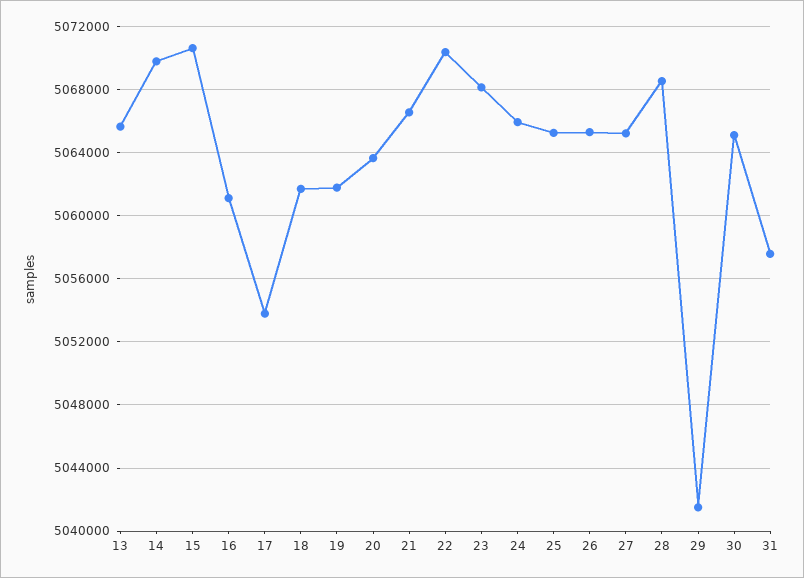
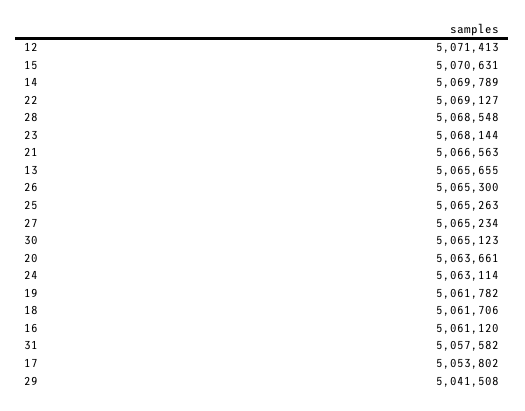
  {
    "13": 5065655,
    "14": 5069789,
    "15": 5070631,
    "16": 5061120,
    "17": 5053802,
    "18": 5061706,
    "19": 5061782,
    "20": 5063661,
    "21": 5066563,
-   "22": 5070500,
+   "22": 5069127,
    "23": 5068144,
-   "24": 5066000,
+   "24": 5063114,
    "25": 5065263,
    "26": 5065300,
    "27": 5065234,
    "28": 5068548,
    "29": 5041508,
    "30": 5065123,
-   "31": 5057582
+   "31": 5057582,
+   "12": 5071413
  }

